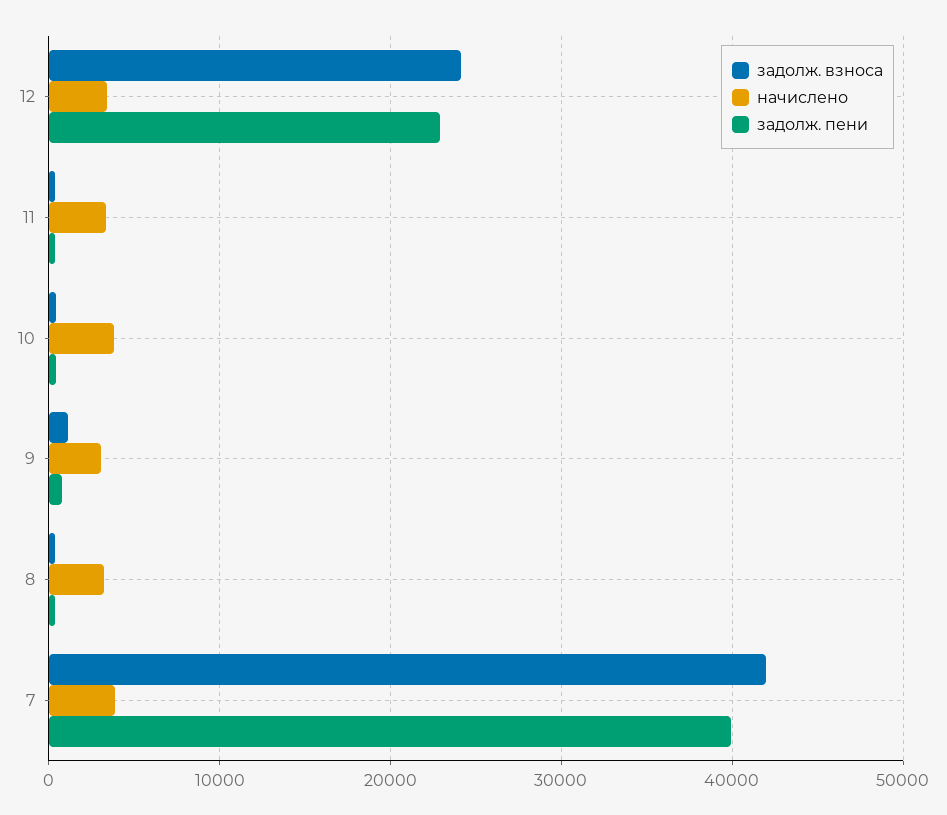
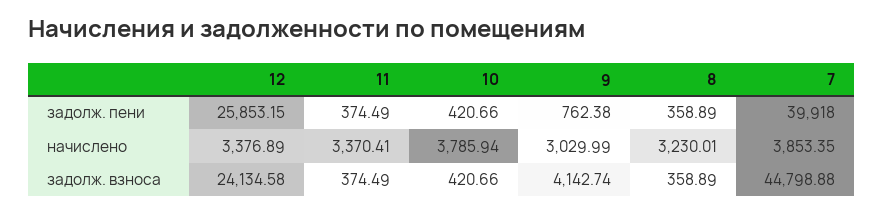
  {
    "задолж. взноса": {
      "12": 24134.58,
      "11": 374.49,
      "10": 420.66,
-     "9": 1000,
+     "9": 4142.74,
      "8": 358.89,
-     "7": 42000
+     "7": 44798.88
    },
    "начислено": {
      "12": 3376.89,
      "11": 3370.41,
      "10": 3785.94,
      "9": 3029.99,
      "8": 3230.01,
      "7": 3853.35
    },
    "задолж. пени": {
-     "12": 23000,
+     "12": 25853.15,
      "11": 374.49,
      "10": 420.66,
      "9": 762.38,
      "8": 358.89,
      "7": 39918
    }
  }

